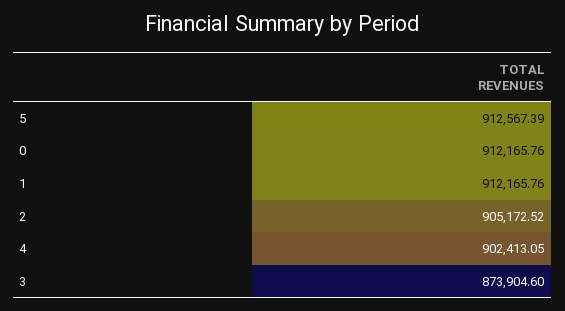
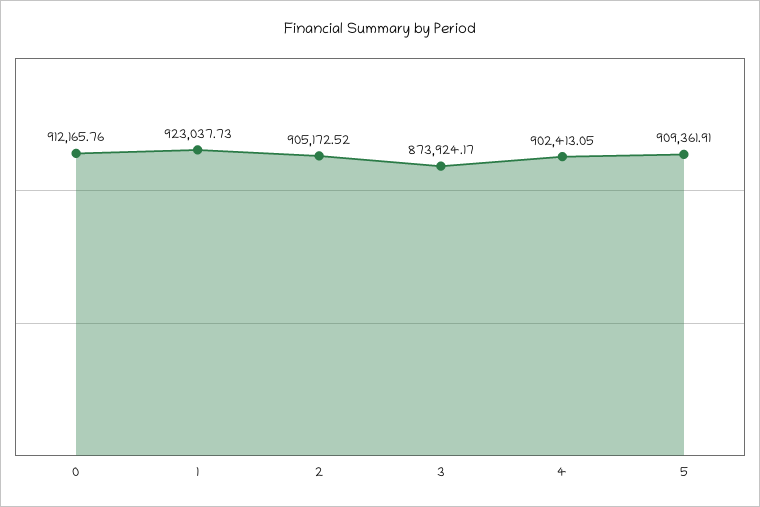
  {
-   "5": 912567.39,
+   "5": 909361.91,
    "0": 912165.76,
-   "1": 912165.76,
+   "1": 923037.73,
    "2": 905172.52,
    "4": 902413.05,
-   "3": 873904.6
+   "3": 873924.17
  }

